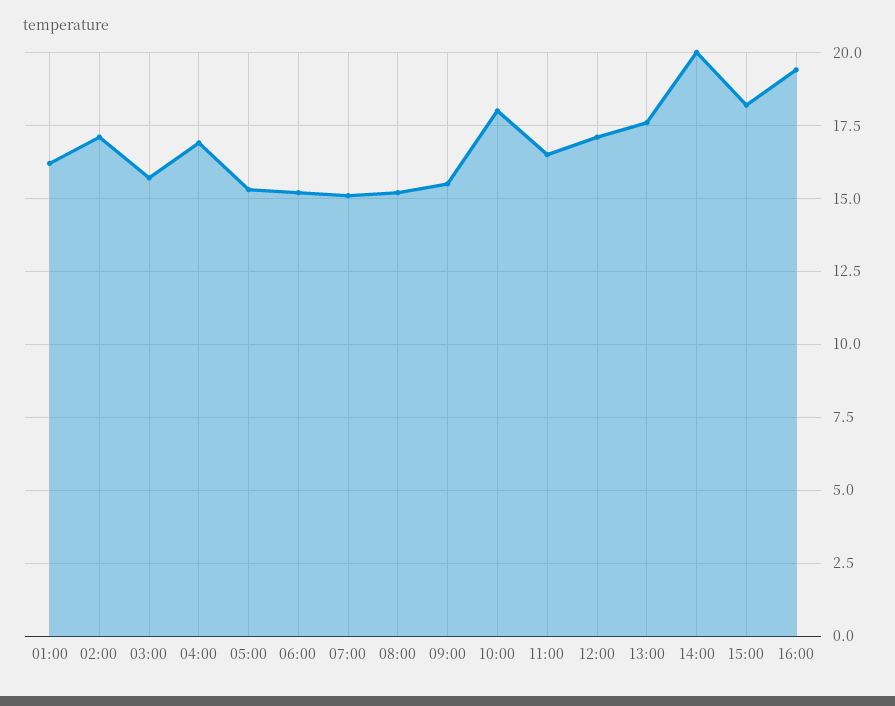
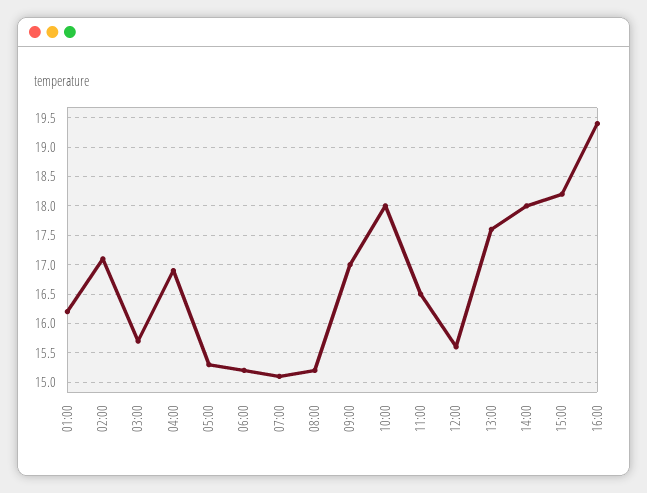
  {
    "01:00": 16,
    "02:00": 17,
    "03:00": 15.5,
    "04:00": 17,
    "05:00": 15.5,
    "06:00": 15,
    "07:00": 15,
    "08:00": 15,
-   "09:00": 15.5,
+   "09:00": 17,
    "10:00": 18,
    "11:00": 16.5,
-   "12:00": 17,
+   "12:00": 15.5,
    "13:00": 17.5,
-   "14:00": 20,
+   "14:00": 18,
    "15:00": 18,
    "16:00": 19.5
  }

